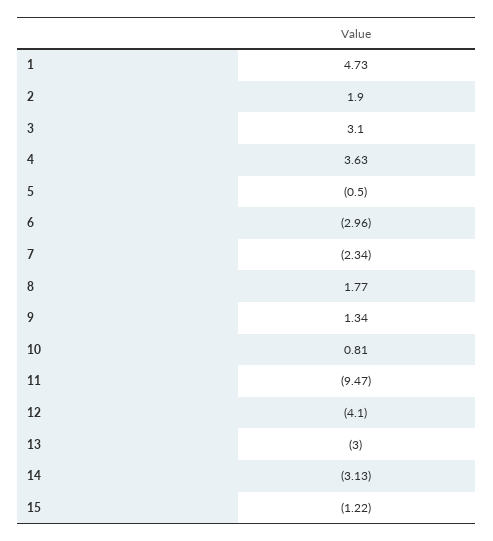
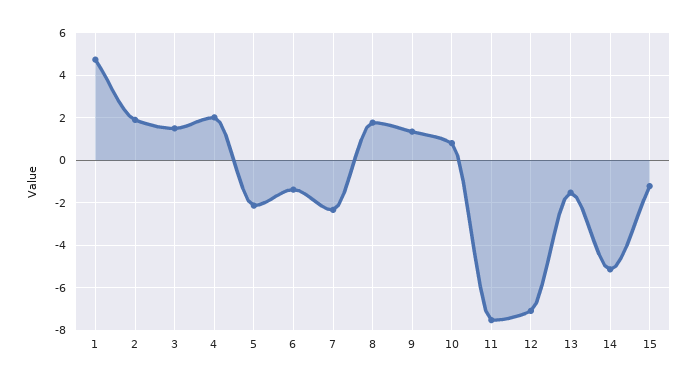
  {
    "1": 4.73,
    "2": 1.9,
-   "3": 3.1,
+   "3": 1.5,
-   "4": 3.63,
+   "4": 2,
-   "5": -0.5,
+   "5": -2,
-   "6": -2.96,
+   "6": -1.5,
    "7": -2.34,
    "8": 1.77,
    "9": 1.34,
    "10": 0.81,
-   "11": -9.47,
+   "11": -7.5,
-   "12": -4.1,
+   "12": -7,
-   "13": -3,
+   "13": -1.5,
-   "14": -3.13,
+   "14": -5,
    "15": -1.22
  }

